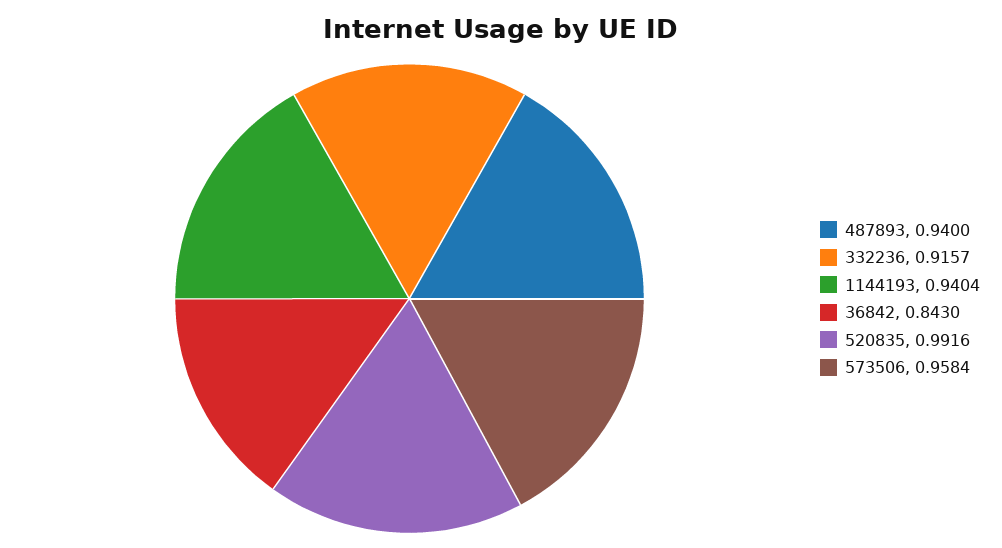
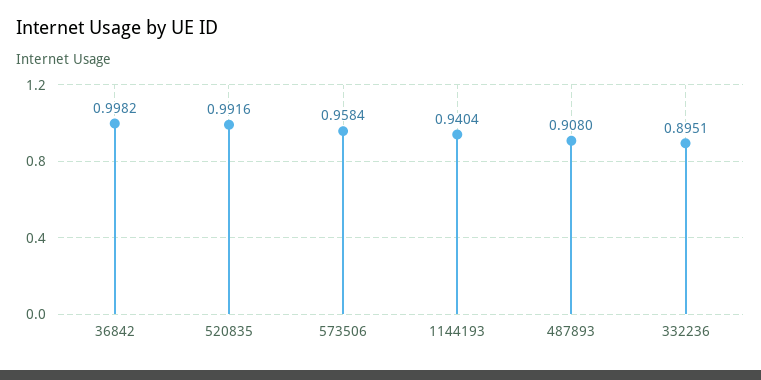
  {
-   "487893": 0.94,
+   "487893": 0.908,
-   "332236": 0.9157,
+   "332236": 0.8951,
    "1144193": 0.9404,
-   "36842": 0.843,
+   "36842": 0.9982,
    "520835": 0.9916,
    "573506": 0.9584
  }

